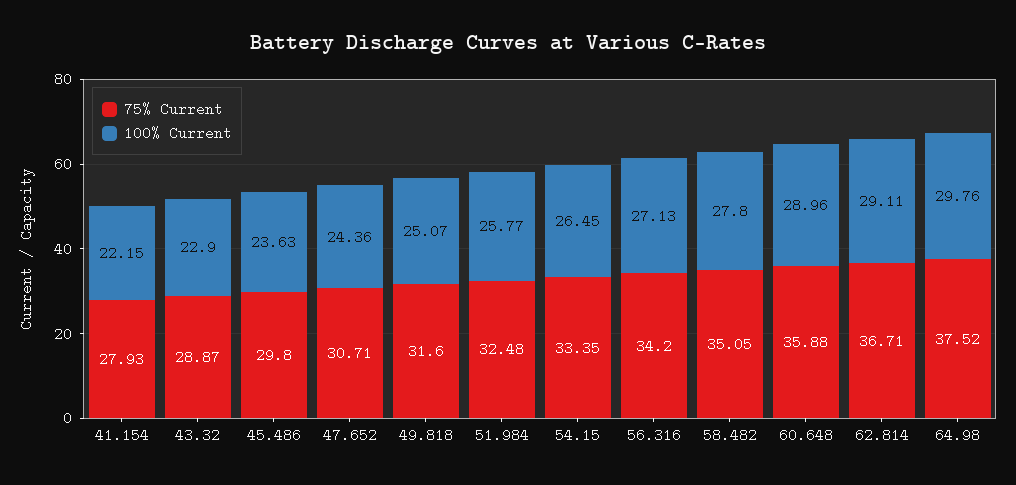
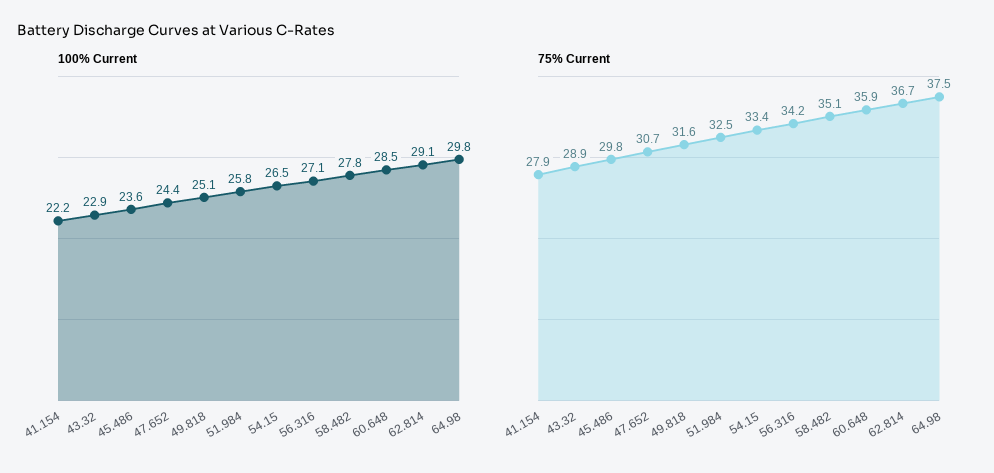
  {
    "75% Current": {
      "41.154": 27.93,
      "43.32": 28.87,
      "45.486": 29.8,
      "47.652": 30.71,
      "49.818": 31.6,
      "51.984": 32.48,
      "54.15": 33.35,
      "56.316": 34.2,
      "58.482": 35.05,
      "60.648": 35.88,
      "62.814": 36.71,
      "64.98": 37.52
    },
    "100% Current": {
      "41.154": 22.15,
      "43.32": 22.9,
      "45.486": 23.63,
      "47.652": 24.36,
      "49.818": 25.07,
      "51.984": 25.77,
      "54.15": 26.45,
      "56.316": 27.13,
      "58.482": 27.8,
-     "60.648": 28.96,
+     "60.648": 28.5,
      "62.814": 29.11,
      "64.98": 29.76
    }
  }

